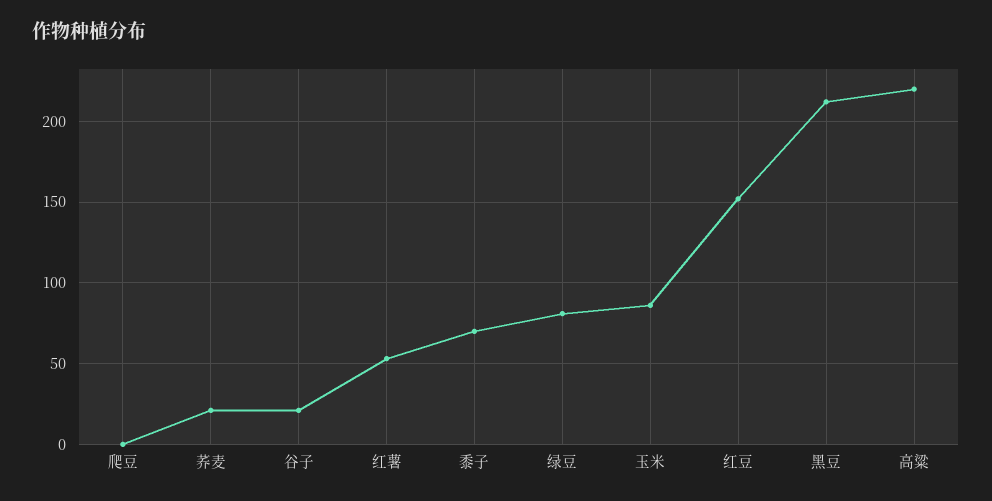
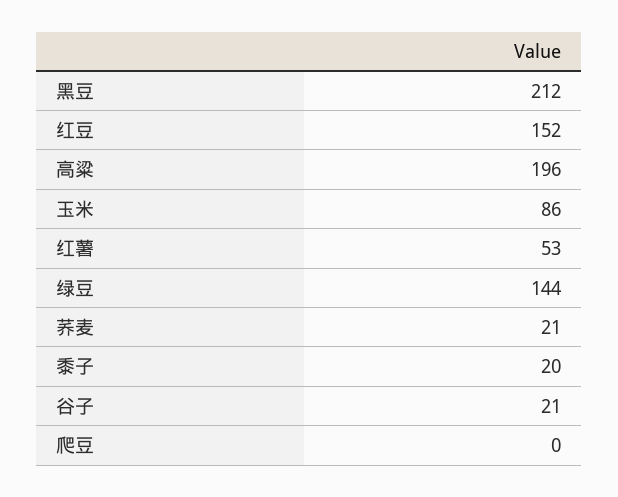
  {
    "爬豆": 0,
    "荞麦": 21,
    "谷子": 21,
    "红薯": 53,
-   "黍子": 70,
+   "黍子": 20,
-   "绿豆": 80,
+   "绿豆": 144,
    "玉米": 86,
    "红豆": 152,
    "黑豆": 212,
-   "高粱": 220
+   "高粱": 196
  }

